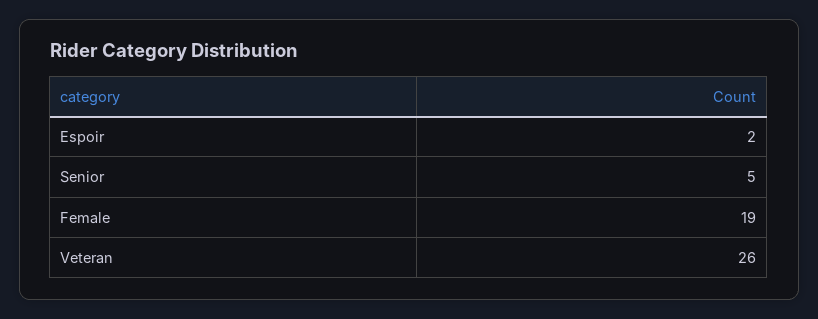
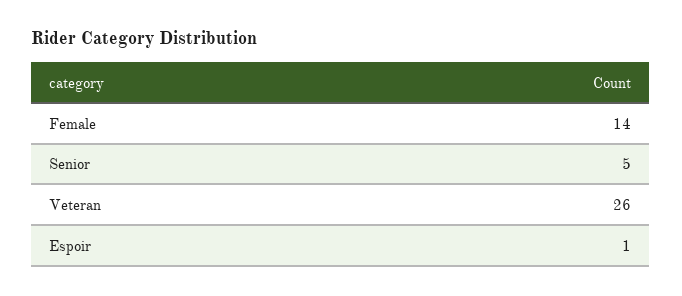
  {
-   "Espoir": 2,
+   "Espoir": 1,
    "Senior": 5,
-   "Female": 19,
+   "Female": 14,
    "Veteran": 26
  }

